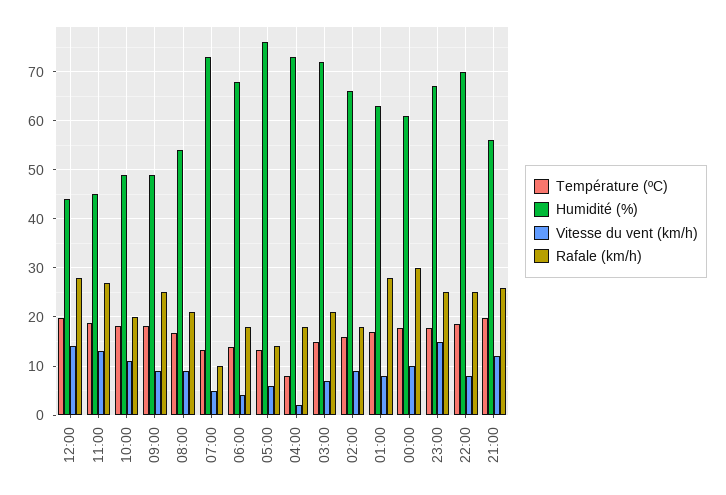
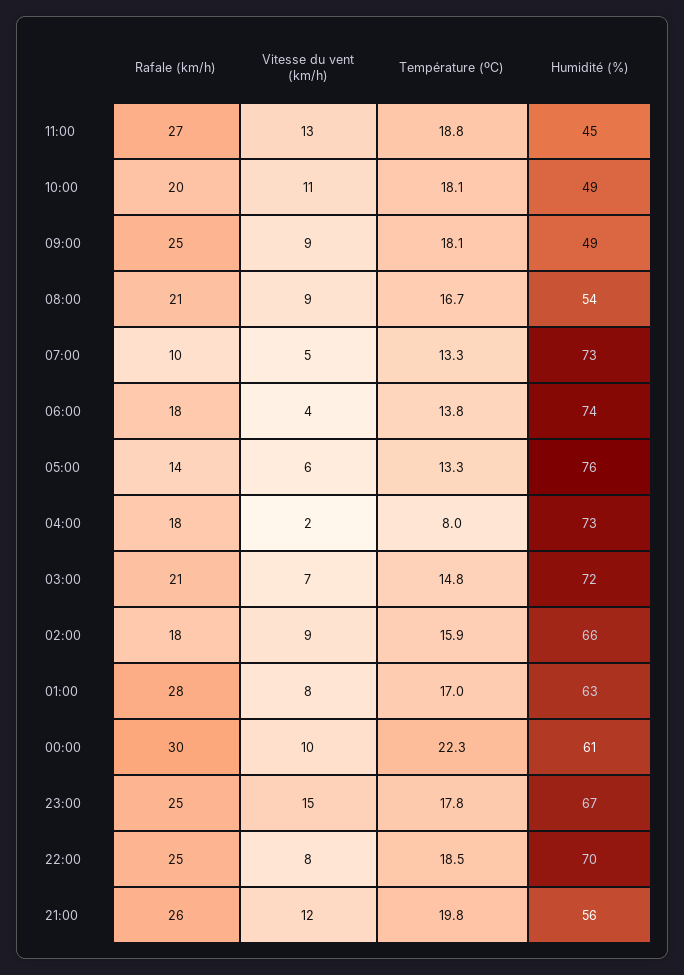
  {
    "Température (ºC)": {
-     "12:00": 20,
      "11:00": 18.8,
      "10:00": 18.1,
      "09:00": 18.1,
      "08:00": 16.7,
      "07:00": 13.3,
      "06:00": 13.8,
      "05:00": 13.3,
      "04:00": 8,
      "03:00": 14.8,
      "02:00": 15.9,
      "01:00": 17,
-     "00:00": 18,
+     "00:00": 22.3,
      "23:00": 17.8,
      "22:00": 18.5,
      "21:00": 19.8
    },
    "Humidité (%)": {
-     "12:00": 44,
      "11:00": 45,
      "10:00": 49,
      "09:00": 49,
      "08:00": 54,
      "07:00": 73,
-     "06:00": 68,
+     "06:00": 74,
      "05:00": 76,
      "04:00": 73,
      "03:00": 72,
      "02:00": 66,
      "01:00": 63,
      "00:00": 61,
      "23:00": 67,
      "22:00": 70,
      "21:00": 56
    },
    "Vitesse du vent (km/h)": {
-     "12:00": 14,
      "11:00": 13,
      "10:00": 11,
      "09:00": 9,
      "08:00": 9,
      "07:00": 5,
      "06:00": 4,
      "05:00": 6,
      "04:00": 2,
      "03:00": 7,
      "02:00": 9,
      "01:00": 8,
      "00:00": 10,
      "23:00": 15,
      "22:00": 8,
      "21:00": 12
    },
    "Rafale (km/h)": {
-     "12:00": 28,
      "11:00": 27,
      "10:00": 20,
      "09:00": 25,
      "08:00": 21,
      "07:00": 10,
      "06:00": 18,
      "05:00": 14,
      "04:00": 18,
      "03:00": 21,
      "02:00": 18,
      "01:00": 28,
      "00:00": 30,
      "23:00": 25,
      "22:00": 25,
      "21:00": 26
    }
  }

